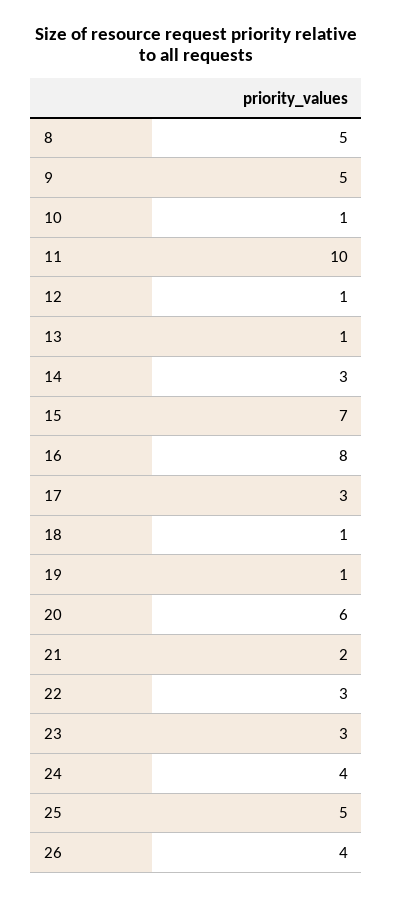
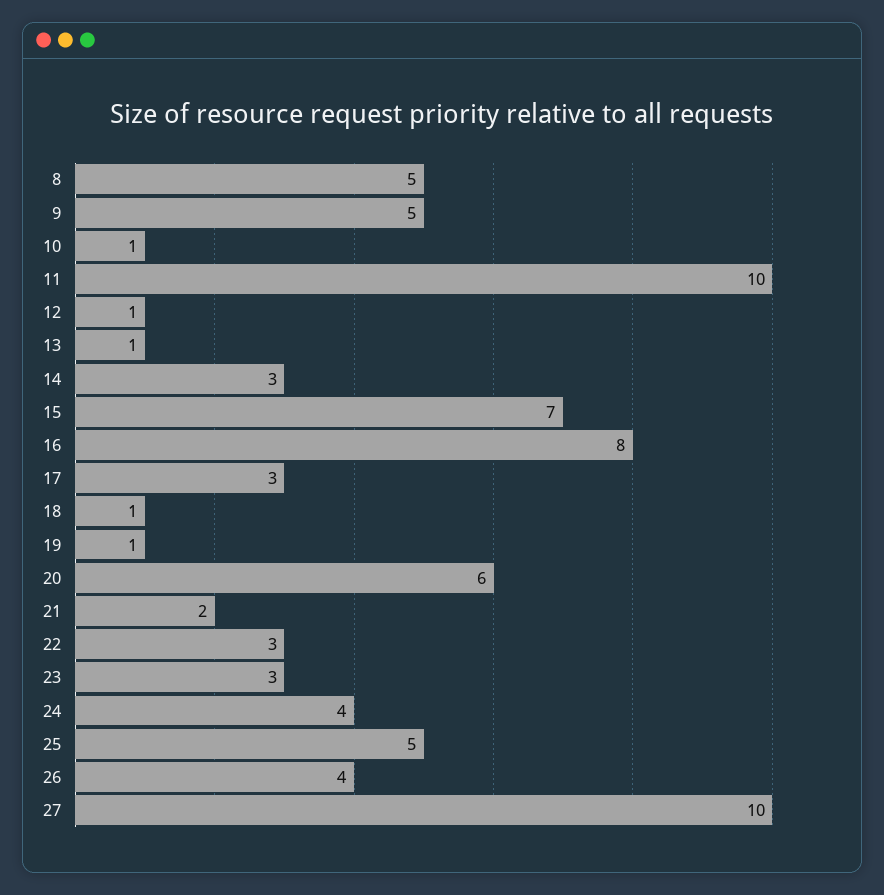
  {
    "8": 5,
    "9": 5,
    "10": 1,
    "11": 10,
    "12": 1,
    "13": 1,
    "14": 3,
    "15": 7,
    "16": 8,
    "17": 3,
    "18": 1,
    "19": 1,
    "20": 6,
    "21": 2,
    "22": 3,
    "23": 3,
    "24": 4,
    "25": 5,
-   "26": 4
+   "26": 4,
+   "27": 10
  }

